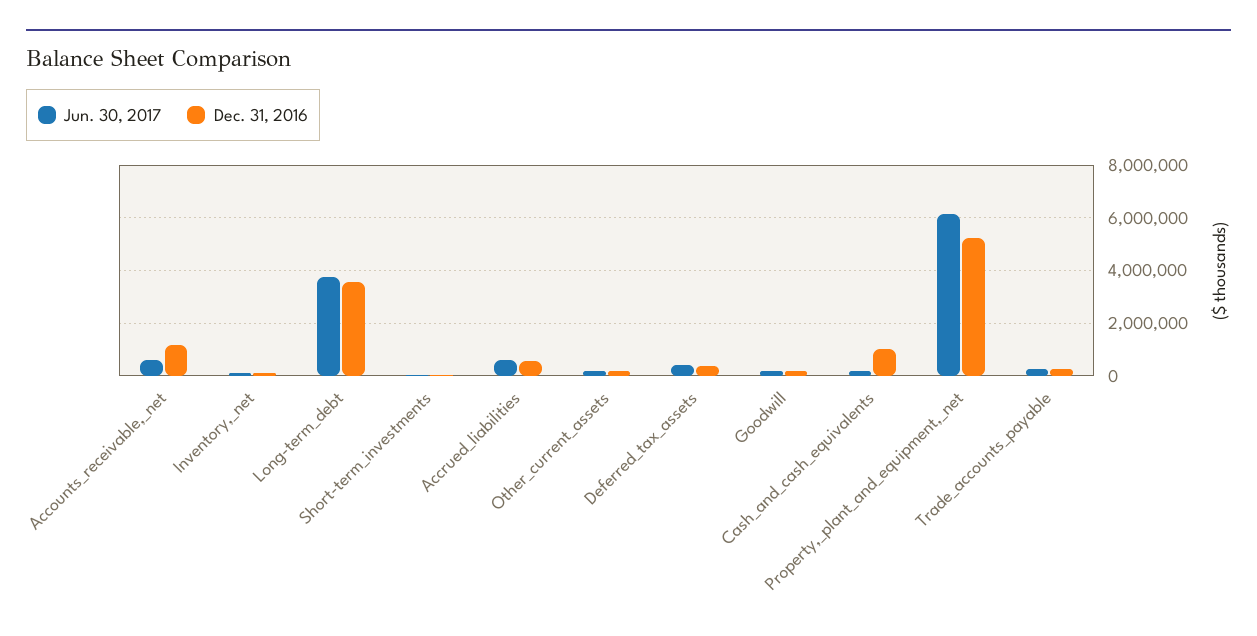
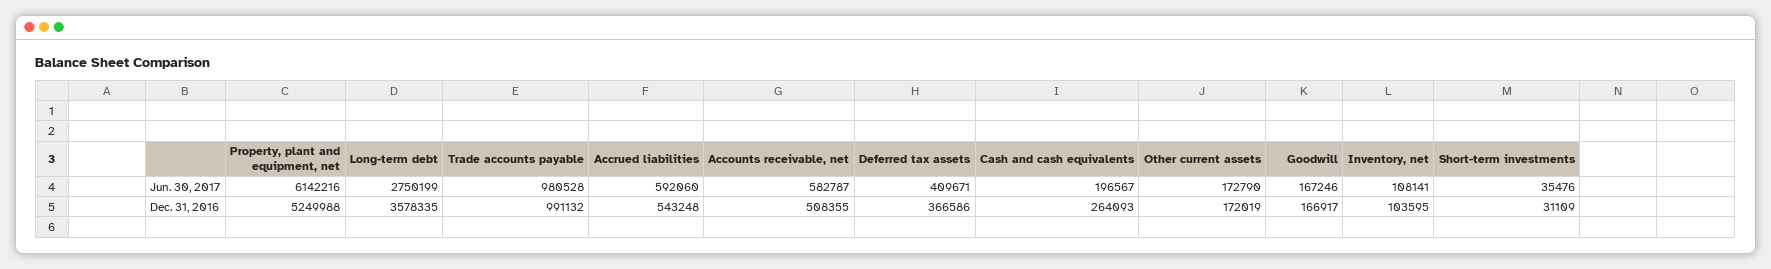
  {
    "Jun. 30, 2017": {
      "Accounts_receivable,_net": 582787,
      "Inventory,_net": 108141,
-     "Long-term_debt": 3750000,
+     "Long-term_debt": 2750199,
      "Short-term_investments": 35476,
      "Accrued_liabilities": 592060,
      "Other_current_assets": 172790,
      "Deferred_tax_assets": 409671,
      "Goodwill": 167246,
      "Cash_and_cash_equivalents": 196567,
      "Property,_plant_and_equipment,_net": 6142216,
-     "Trade_accounts_payable": 250000
+     "Trade_accounts_payable": 980528
    },
    "Dec. 31, 2016": {
-     "Accounts_receivable,_net": 1250000,
+     "Accounts_receivable,_net": 508355,
      "Inventory,_net": 103595,
      "Long-term_debt": 3578335,
      "Short-term_investments": 31109,
      "Accrued_liabilities": 543248,
      "Other_current_assets": 172019,
      "Deferred_tax_assets": 366586,
      "Goodwill": 166917,
-     "Cash_and_cash_equivalents": 1000000,
+     "Cash_and_cash_equivalents": 264093,
      "Property,_plant_and_equipment,_net": 5249988,
-     "Trade_accounts_payable": 250000
+     "Trade_accounts_payable": 991132
    }
  }

